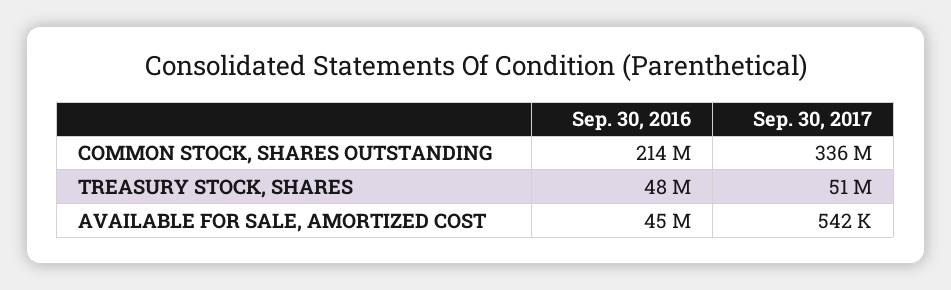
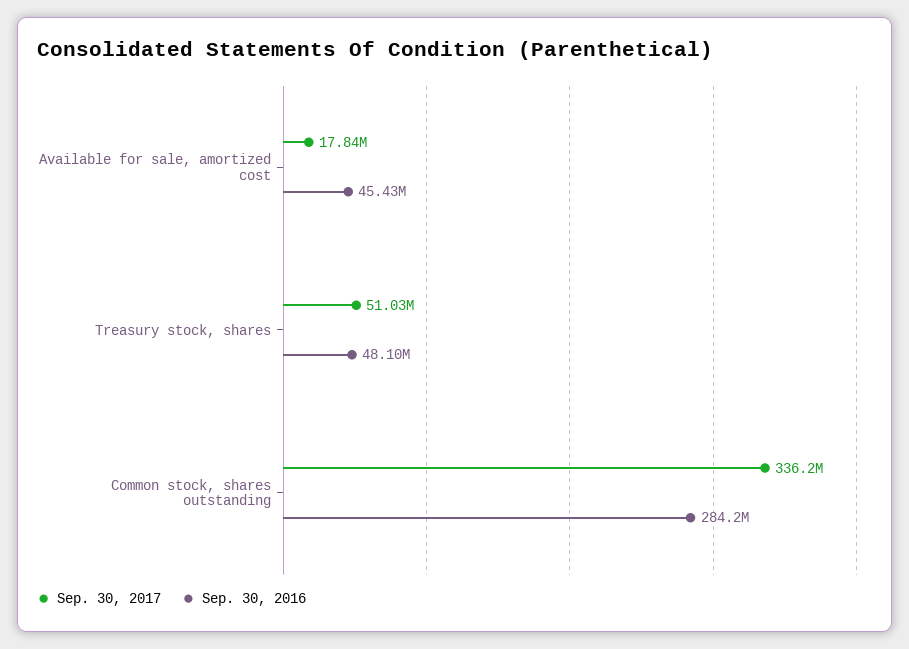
  {
    "Sep. 30, 2016": {
-     "COMMON STOCK, SHARES OUTSTANDING": 214000000,
+     "COMMON STOCK, SHARES OUTSTANDING": 284200000,
      "TREASURY STOCK, SHARES": 48100000,
      "AVAILABLE FOR SALE, AMORTIZED COST": 45430000
    },
    "Sep. 30, 2017": {
      "COMMON STOCK, SHARES OUTSTANDING": 336200000,
      "TREASURY STOCK, SHARES": 51030000,
-     "AVAILABLE FOR SALE, AMORTIZED COST": 542000
+     "AVAILABLE FOR SALE, AMORTIZED COST": 17840000
    }
  }

